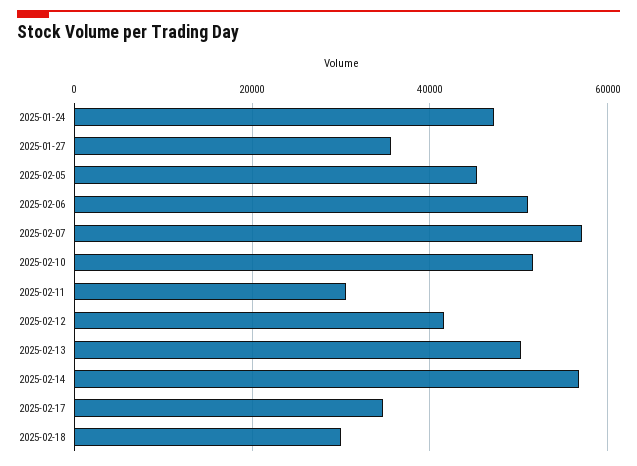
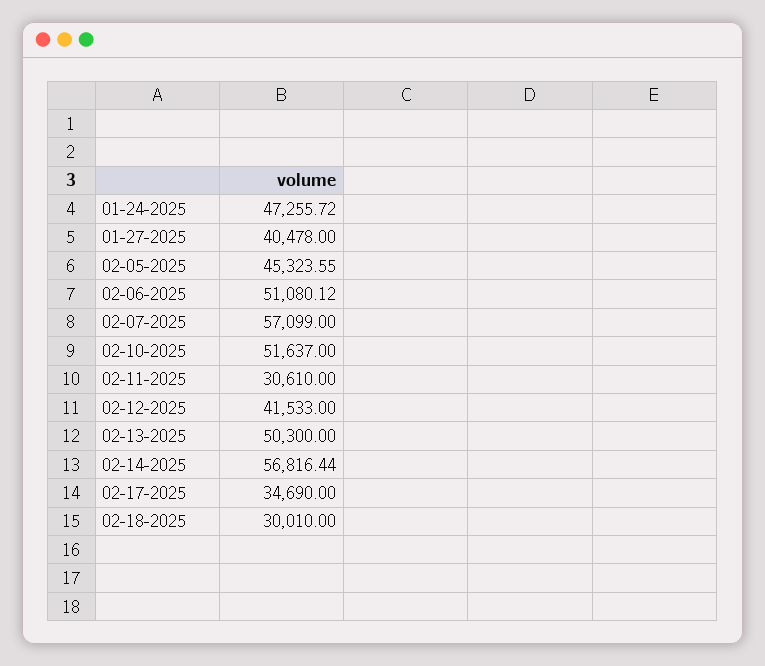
  {
    "2025-01-24": 47255.72,
-   "2025-01-27": 36000,
+   "2025-01-27": 40478,
    "2025-02-05": 45323.55,
    "2025-02-06": 51080.12,
    "2025-02-07": 57099,
    "2025-02-10": 51637,
    "2025-02-11": 30610,
    "2025-02-12": 41533,
    "2025-02-13": 50300,
    "2025-02-14": 56816.44,
    "2025-02-17": 34690,
    "2025-02-18": 30010
  }

